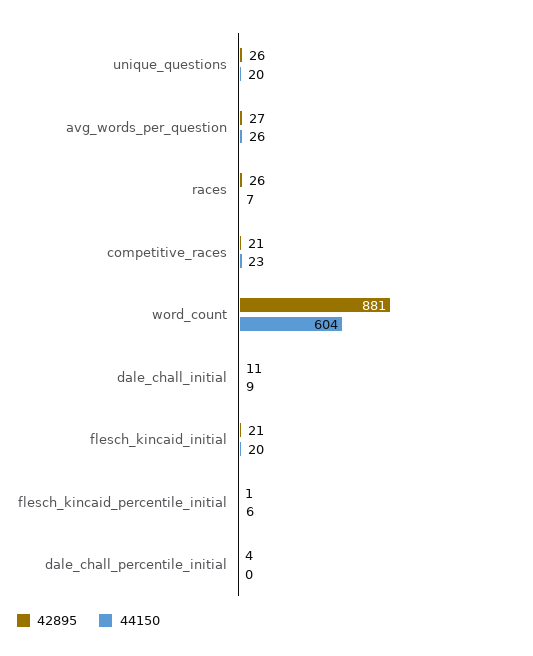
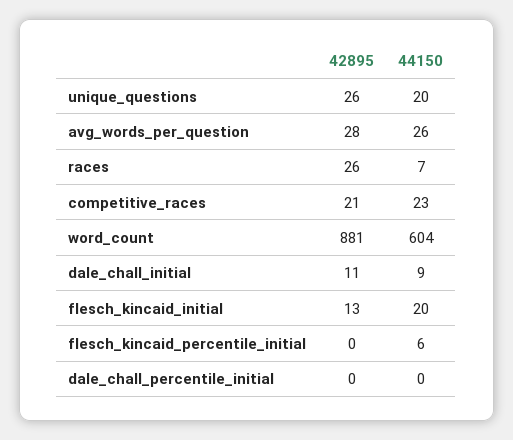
  {
    "42895": {
      "unique_questions": 26,
-     "avg_words_per_question": 27,
+     "avg_words_per_question": 28,
      "races": 26,
      "competitive_races": 21,
      "word_count": 881,
      "dale_chall_initial": 11,
-     "flesch_kincaid_initial": 21,
+     "flesch_kincaid_initial": 13,
-     "flesch_kincaid_percentile_initial": 1,
+     "flesch_kincaid_percentile_initial": 0,
-     "dale_chall_percentile_initial": 4
+     "dale_chall_percentile_initial": 0
    },
    "44150": {
      "unique_questions": 20,
      "avg_words_per_question": 26,
      "races": 7,
      "competitive_races": 23,
      "word_count": 604,
      "dale_chall_initial": 9,
      "flesch_kincaid_initial": 20,
      "flesch_kincaid_percentile_initial": 6,
      "dale_chall_percentile_initial": 0
    }
  }

